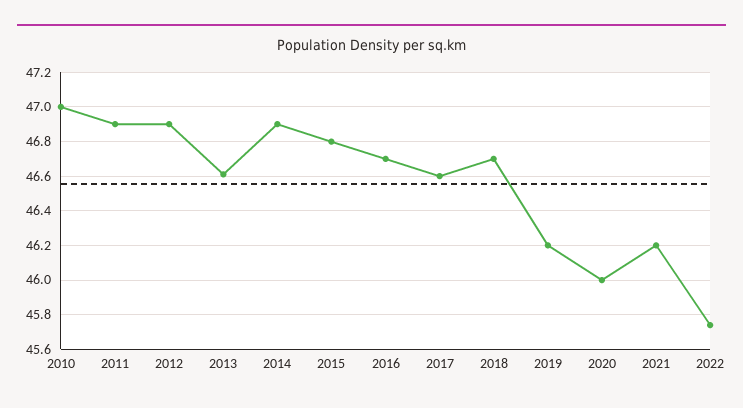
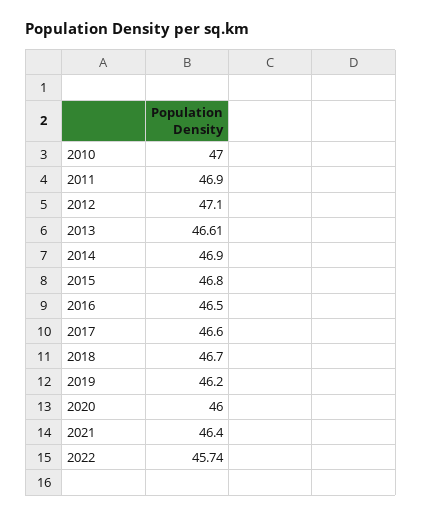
  {
    "2010": 47,
    "2011": 46.9,
-   "2012": 46.9,
+   "2012": 47.1,
    "2013": 46.61,
    "2014": 46.9,
    "2015": 46.8,
-   "2016": 46.7,
+   "2016": 46.5,
    "2017": 46.6,
    "2018": 46.7,
    "2019": 46.2,
    "2020": 46,
-   "2021": 46.2,
+   "2021": 46.4,
    "2022": 45.74
  }

